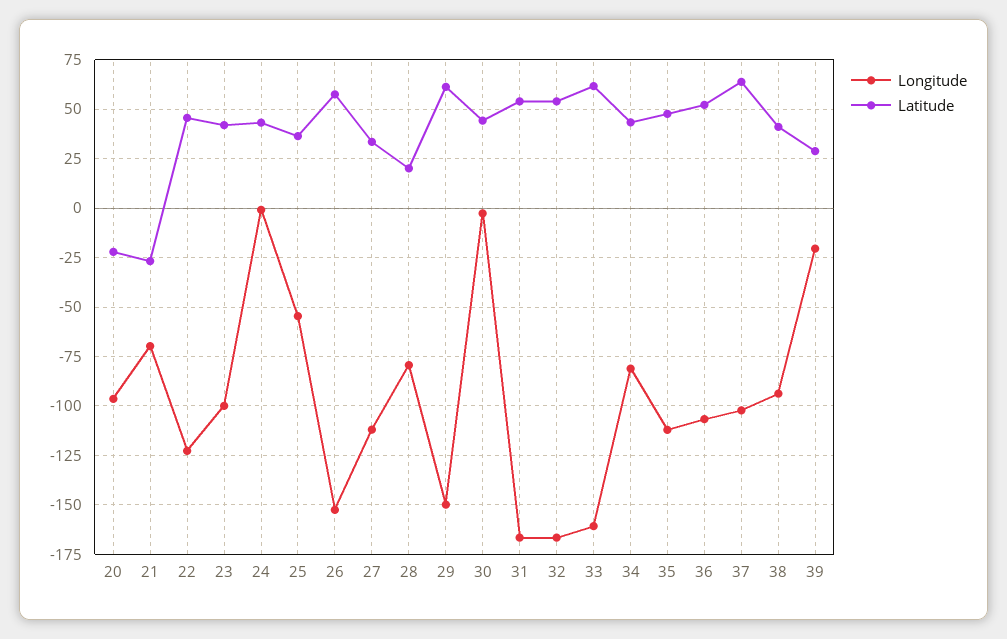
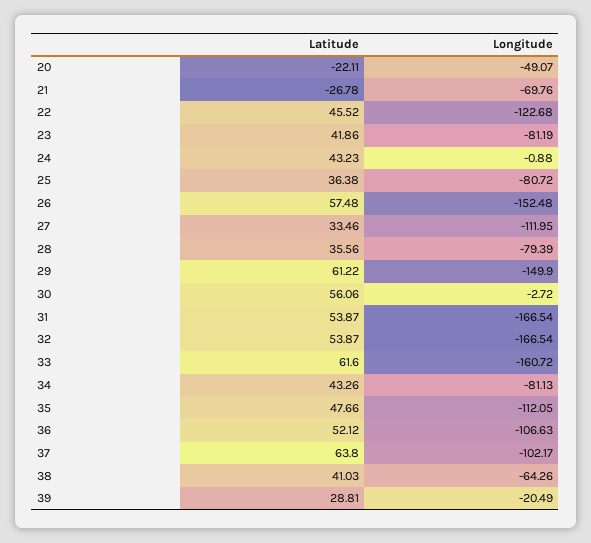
  {
    "Longitude": {
-     "20": -95,
+     "20": -49.07,
      "21": -69.76,
      "22": -122.68,
-     "23": -100,
+     "23": -81.19,
      "24": -0.88,
-     "25": -55,
+     "25": -80.72,
      "26": -152.48,
      "27": -111.95,
      "28": -79.39,
      "29": -149.9,
      "30": -2.72,
      "31": -166.54,
      "32": -166.54,
      "33": -160.72,
      "34": -81.13,
      "35": -112.05,
      "36": -106.63,
      "37": -102.17,
-     "38": -95,
+     "38": -64.26,
      "39": -20.49
    },
    "Latitude": {
      "20": -22.11,
      "21": -26.78,
      "22": 45.52,
      "23": 41.86,
      "24": 43.23,
      "25": 36.38,
      "26": 57.48,
      "27": 33.46,
-     "28": 20,
+     "28": 35.56,
      "29": 61.22,
-     "30": 45,
+     "30": 56.06,
      "31": 53.87,
      "32": 53.87,
      "33": 61.6,
      "34": 43.26,
      "35": 47.66,
      "36": 52.12,
      "37": 63.8,
      "38": 41.03,
      "39": 28.81
    }
  }

